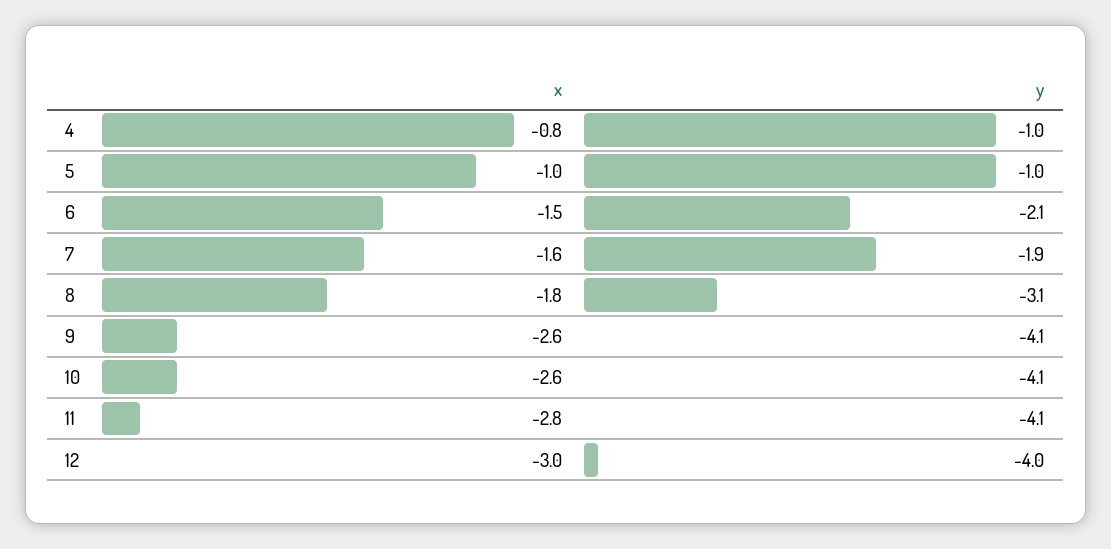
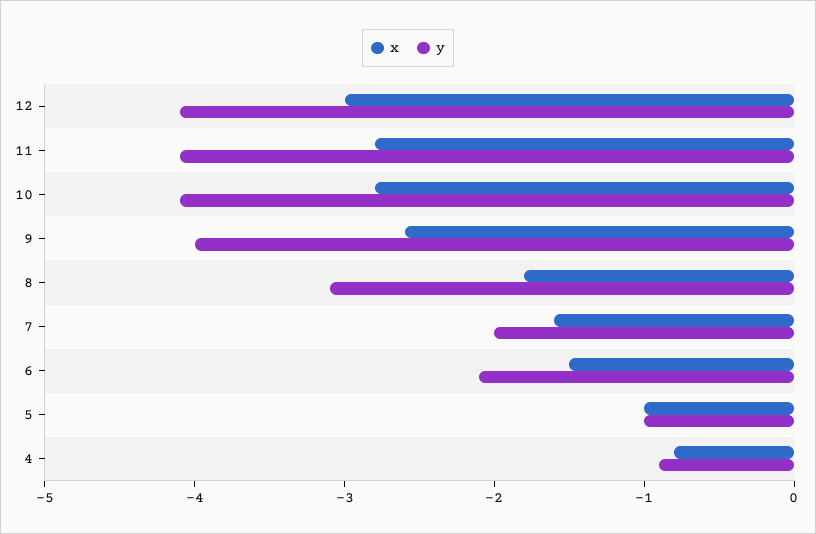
  {
    "x": {
      "4": -0.8,
      "5": -1,
      "6": -1.5,
      "7": -1.6,
      "8": -1.8,
      "9": -2.6,
-     "10": -2.6,
+     "10": -2.8,
      "11": -2.8,
      "12": -3
    },
    "y": {
-     "4": -1,
+     "4": -0.9,
      "5": -1,
      "6": -2.1,
-     "7": -1.9,
+     "7": -2,
      "8": -3.1,
-     "9": -4.1,
+     "9": -4,
      "10": -4.1,
      "11": -4.1,
-     "12": -4
+     "12": -4.1
    }
  }

